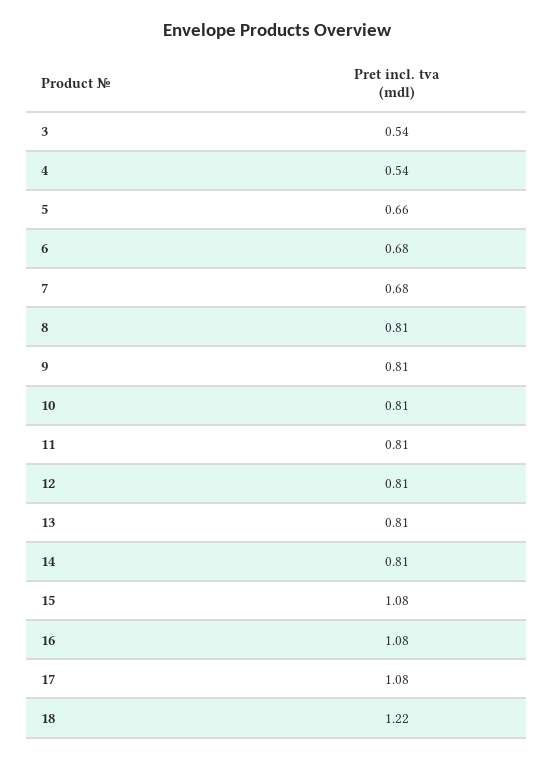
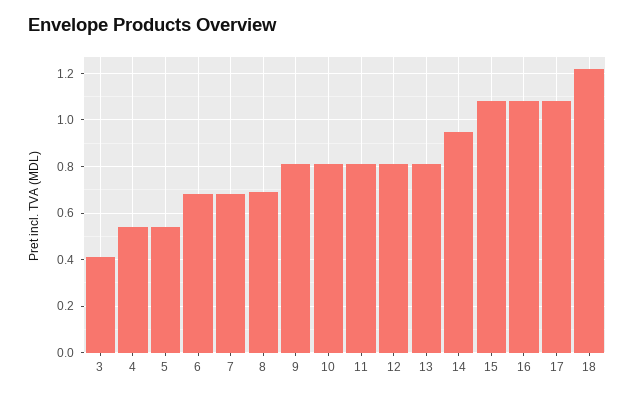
  {
-   "3": 0.54,
+   "3": 0.4,
    "4": 0.54,
-   "5": 0.66,
+   "5": 0.55,
    "6": 0.68,
    "7": 0.68,
-   "8": 0.81,
+   "8": 0.7,
    "9": 0.81,
    "10": 0.81,
    "11": 0.81,
    "12": 0.81,
    "13": 0.81,
-   "14": 0.81,
+   "14": 0.95,
    "15": 1.08,
    "16": 1.08,
    "17": 1.08,
    "18": 1.22
  }

